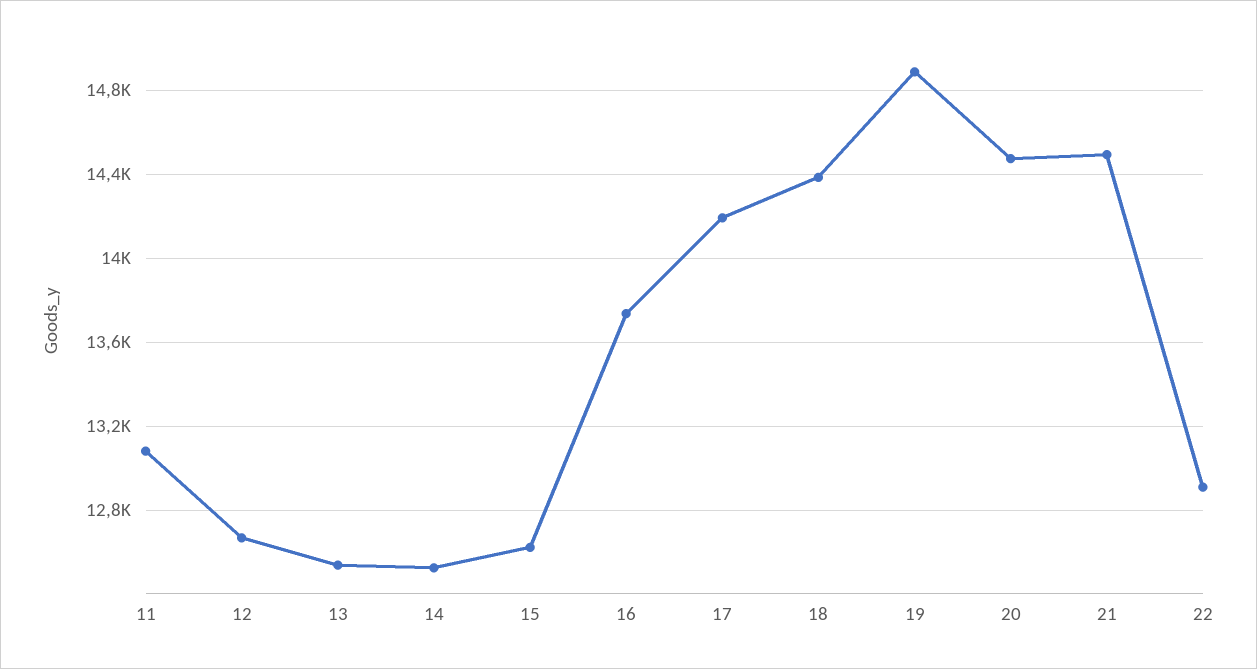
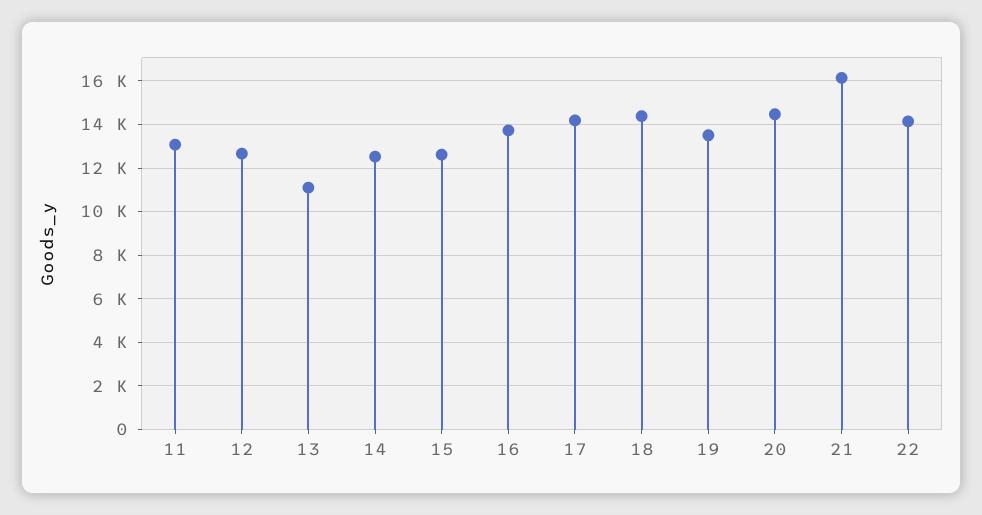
  {
    "11": 13100,
    "12": 12650,
-   "13": 12550,
+   "13": 11000,
    "14": 12550,
    "15": 12600,
    "16": 13750,
    "17": 14200,
    "18": 14400,
-   "19": 14900,
+   "19": 13500,
    "20": 14450,
-   "21": 14500,
+   "21": 16000,
-   "22": 12900
+   "22": 14000
  }

